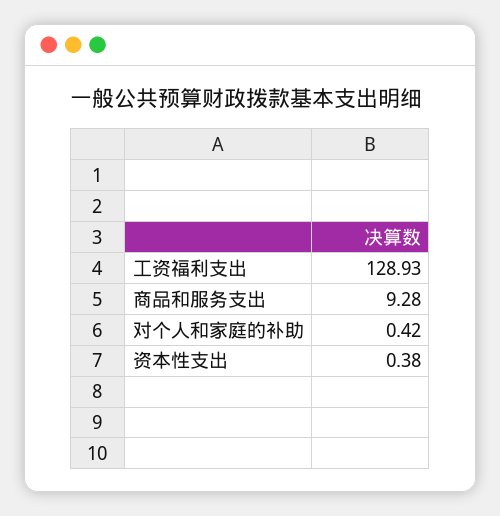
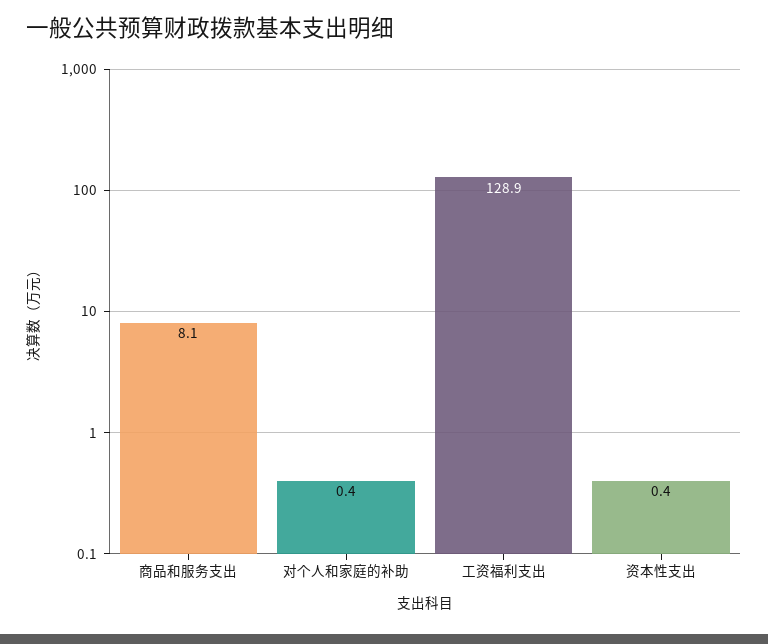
  {
    "工资福利支出": 128.93,
-   "商品和服务支出": 9.28,
+   "商品和服务支出": 8.1,
    "对个人和家庭的补助": 0.42,
    "资本性支出": 0.38
  }

